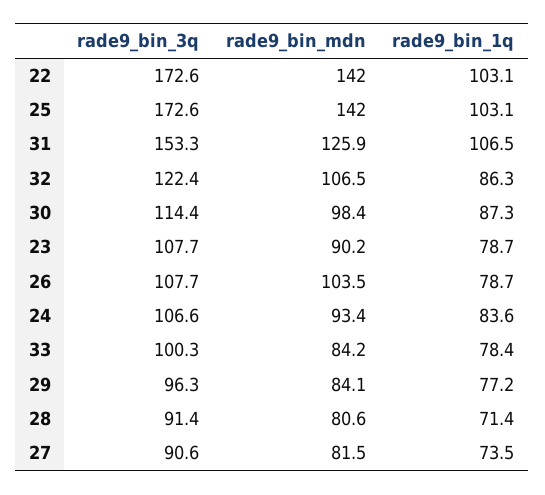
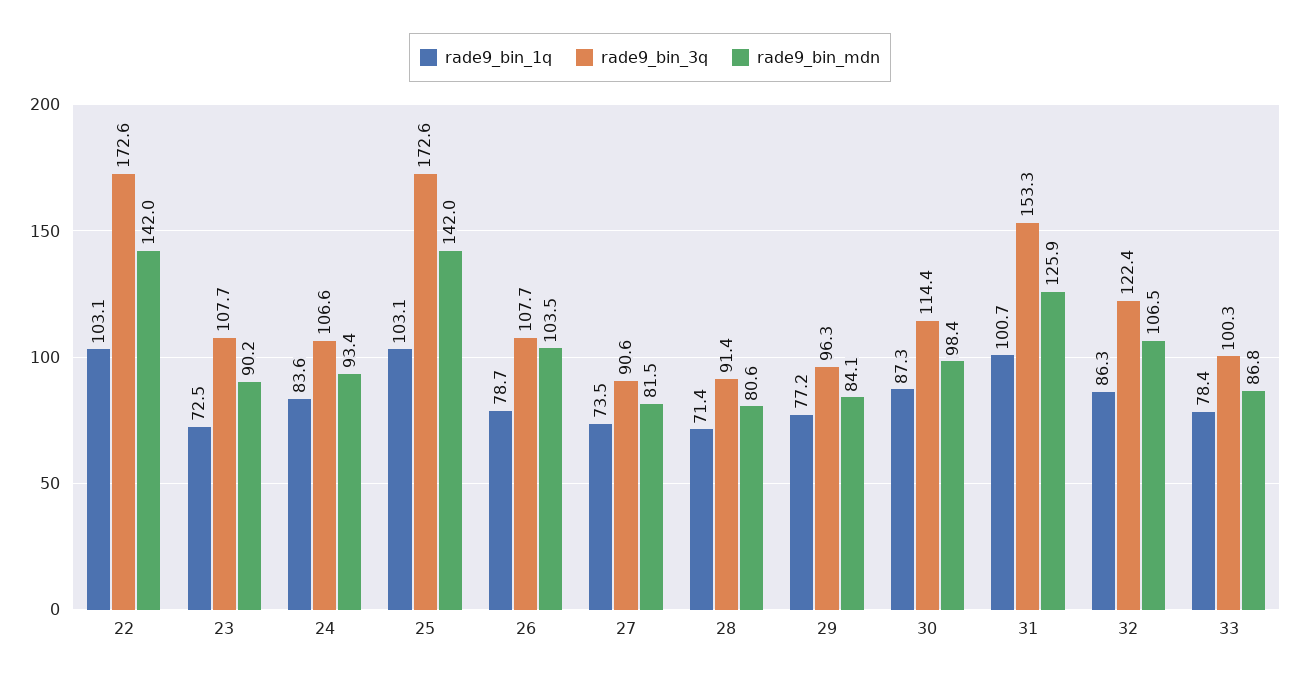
  {
    "rade9_bin_3q": {
      "22": 172.6,
      "25": 172.6,
      "31": 153.3,
      "32": 122.4,
      "30": 114.4,
      "23": 107.7,
      "26": 107.7,
      "24": 106.6,
      "33": 100.3,
      "29": 96.3,
      "28": 91.4,
      "27": 90.6
    },
    "rade9_bin_mdn": {
      "22": 142,
      "25": 142,
      "31": 125.9,
      "32": 106.5,
      "30": 98.4,
      "23": 90.2,
      "26": 103.5,
      "24": 93.4,
-     "33": 84.2,
+     "33": 86.8,
      "29": 84.1,
      "28": 80.6,
      "27": 81.5
    },
    "rade9_bin_1q": {
      "22": 103.1,
      "25": 103.1,
-     "31": 106.5,
+     "31": 100.7,
      "32": 86.3,
      "30": 87.3,
-     "23": 78.7,
+     "23": 72.5,
      "26": 78.7,
      "24": 83.6,
      "33": 78.4,
      "29": 77.2,
      "28": 71.4,
      "27": 73.5
    }
  }

